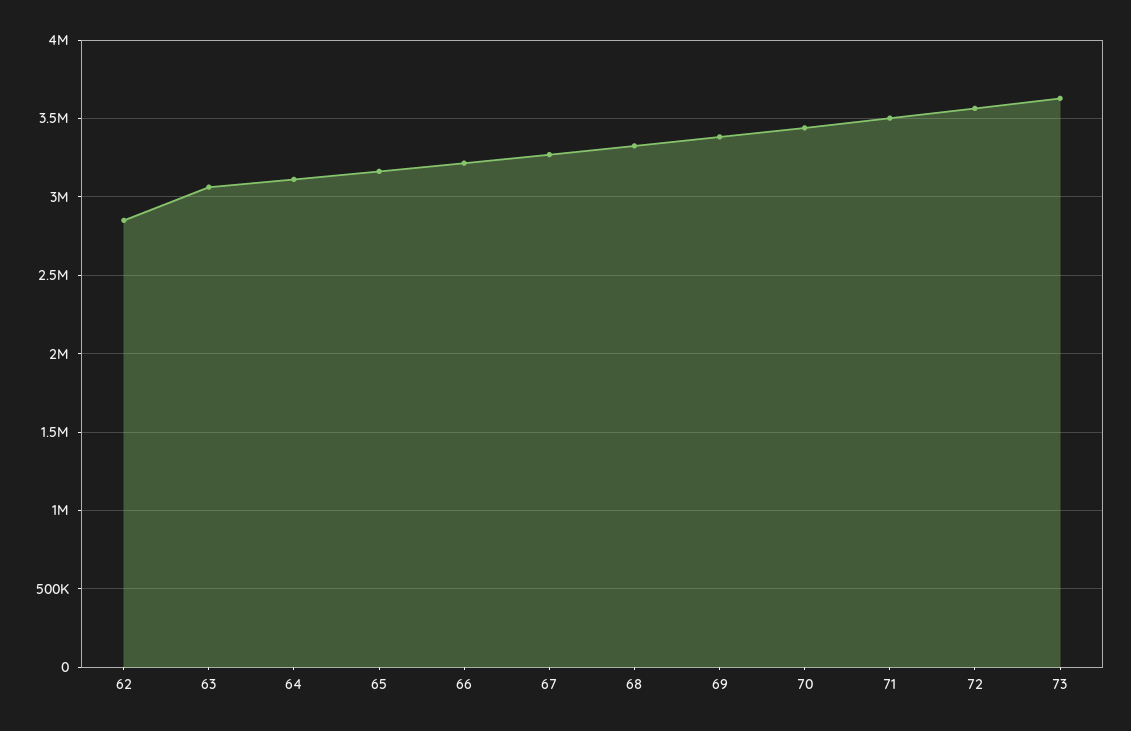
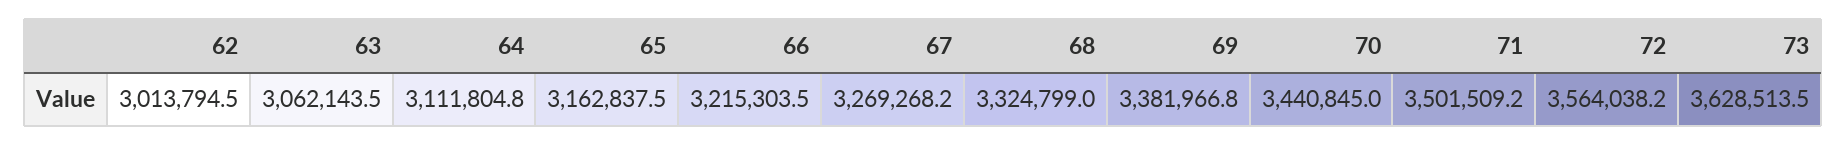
  {
-   "62": 2850000,
+   "62": 3013794.5,
    "63": 3062143.5,
    "64": 3111804.8,
    "65": 3162837.5,
    "66": 3215303.5,
    "67": 3269268.2,
    "68": 3324799,
    "69": 3381966.8,
    "70": 3440845,
    "71": 3501509.2,
    "72": 3564038.2,
    "73": 3628513.5
  }

